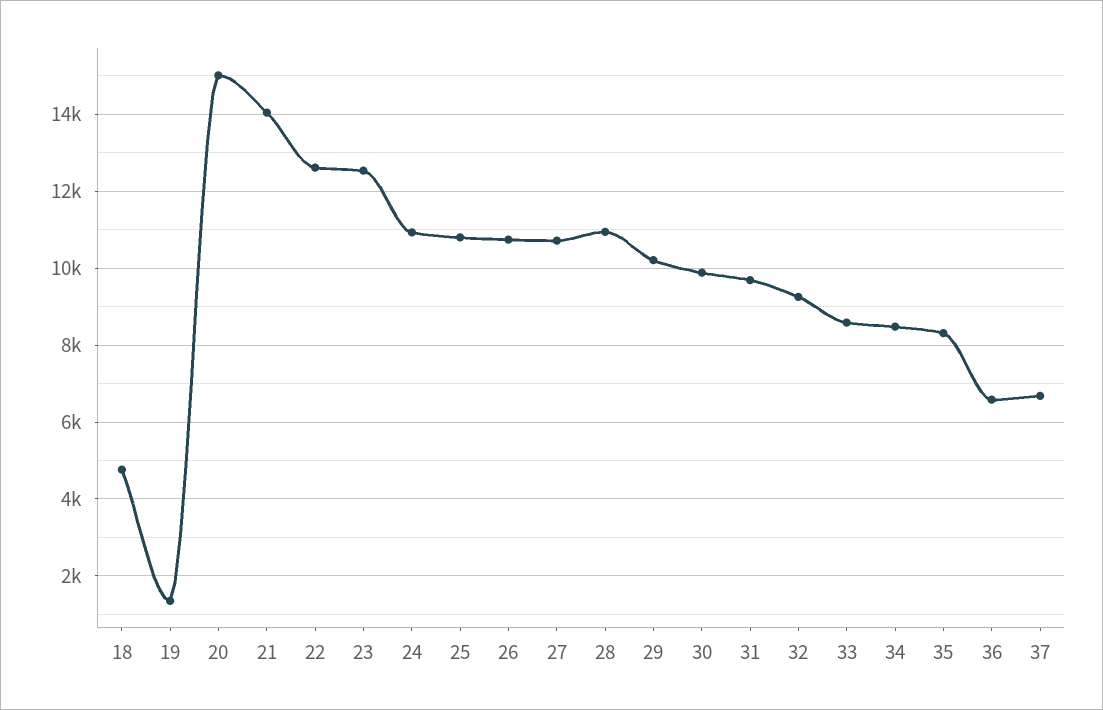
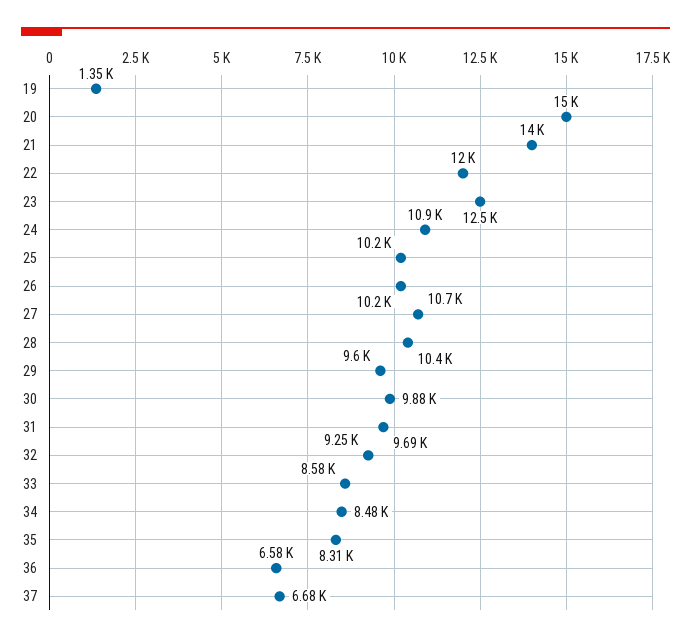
  {
-   "18": 4800,
    "19": 1350,
    "20": 15000,
    "21": 14000,
-   "22": 12600,
+   "22": 12000,
    "23": 12500,
    "24": 10900,
-   "25": 10800,
+   "25": 10200,
-   "26": 10800,
+   "26": 10200,
    "27": 10700,
-   "28": 11000,
+   "28": 10400,
-   "29": 10200,
+   "29": 9600,
    "30": 9880,
    "31": 9690,
    "32": 9250,
    "33": 8580,
    "34": 8480,
    "35": 8310,
    "36": 6580,
    "37": 6680
  }

